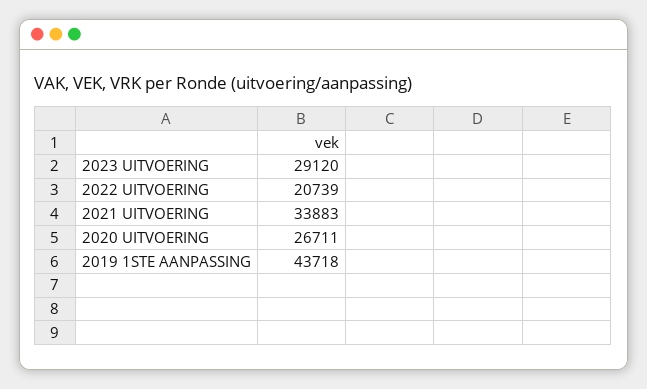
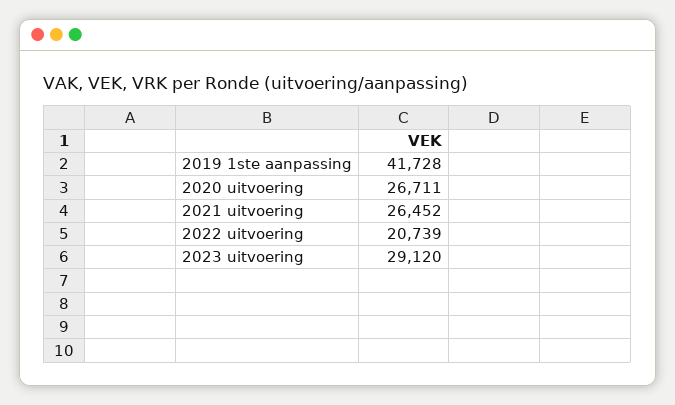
  {
    "2023 UITVOERING": 29120,
    "2022 UITVOERING": 20739,
-   "2021 UITVOERING": 33883,
+   "2021 UITVOERING": 26452,
    "2020 UITVOERING": 26711,
-   "2019 1STE AANPASSING": 43718
+   "2019 1STE AANPASSING": 41728
  }

